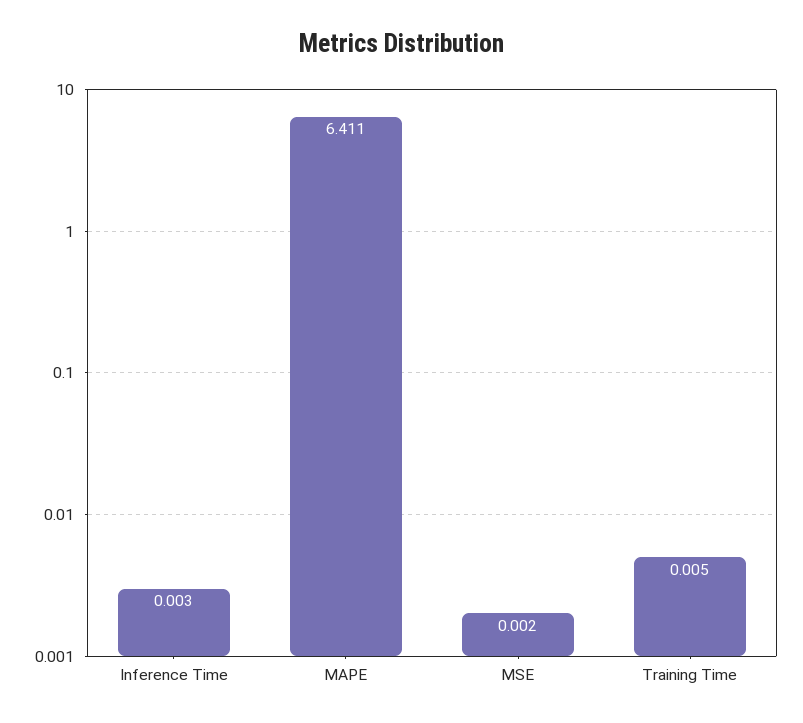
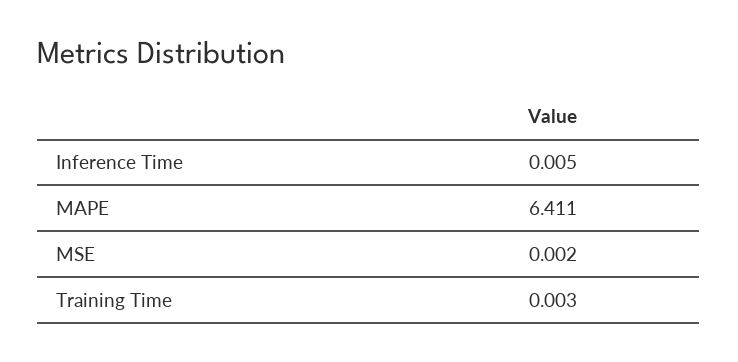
  {
-   "Inference Time": 0.003,
+   "Inference Time": 0.005,
    "MAPE": 6.411,
    "MSE": 0.002,
-   "Training Time": 0.005
+   "Training Time": 0.003
  }

